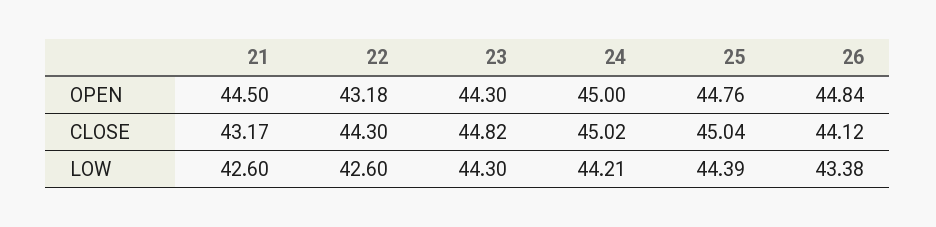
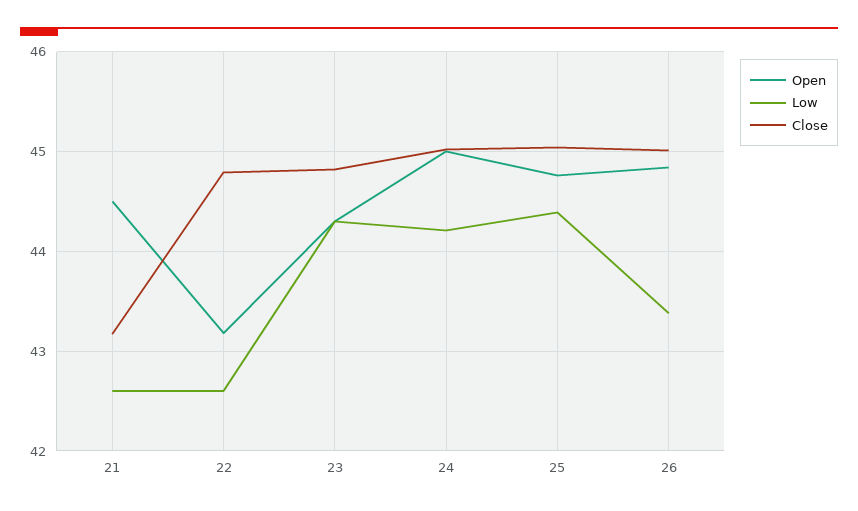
  {
    "OPEN": {
      "21": 44.5,
      "22": 43.18,
      "23": 44.3,
      "24": 45,
      "25": 44.76,
      "26": 44.84
    },
    "CLOSE": {
      "21": 43.17,
-     "22": 44.3,
+     "22": 44.8,
      "23": 44.82,
      "24": 45.02,
      "25": 45.04,
-     "26": 44.12
+     "26": 45
    },
    "LOW": {
      "21": 42.6,
      "22": 42.6,
      "23": 44.3,
      "24": 44.21,
      "25": 44.39,
      "26": 43.38
    }
  }

